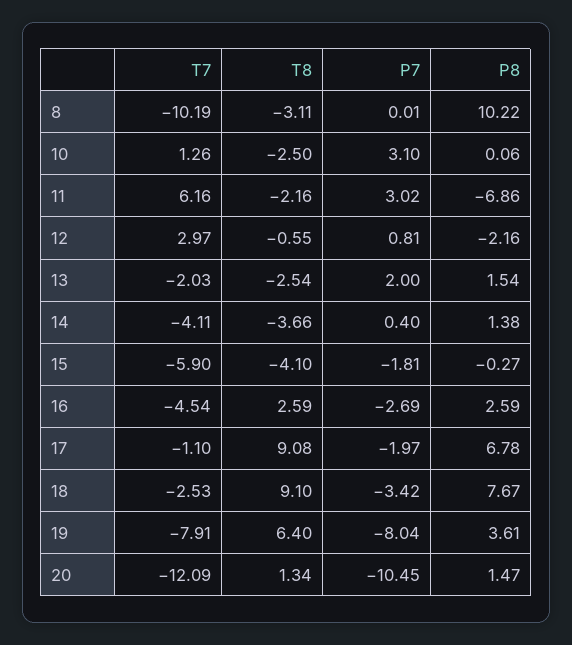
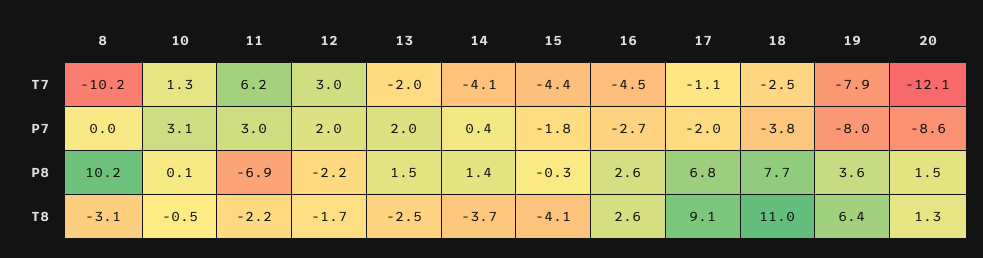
  {
    "T7": {
      "8": -10.19,
      "10": 1.26,
      "11": 6.16,
      "12": 2.97,
      "13": -2.03,
      "14": -4.11,
-     "15": -5.9,
+     "15": -4.4,
      "16": -4.54,
      "17": -1.1,
      "18": -2.53,
      "19": -7.91,
      "20": -12.09
    },
    "T8": {
      "8": -3.11,
-     "10": -2.5,
+     "10": -0.5,
      "11": -2.16,
-     "12": -0.55,
+     "12": -1.7,
      "13": -2.54,
      "14": -3.66,
      "15": -4.1,
      "16": 2.59,
      "17": 9.08,
-     "18": 9.1,
+     "18": 11,
      "19": 6.4,
      "20": 1.34
    },
    "P7": {
      "8": 0.01,
      "10": 3.1,
      "11": 3.02,
-     "12": 0.81,
+     "12": 2,
      "13": 2,
      "14": 0.4,
      "15": -1.81,
      "16": -2.69,
      "17": -1.97,
-     "18": -3.42,
+     "18": -3.8,
      "19": -8.04,
-     "20": -10.45
+     "20": -8.6
    },
    "P8": {
      "8": 10.22,
      "10": 0.06,
      "11": -6.86,
      "12": -2.16,
      "13": 1.54,
      "14": 1.38,
      "15": -0.27,
      "16": 2.59,
      "17": 6.78,
      "18": 7.67,
      "19": 3.61,
      "20": 1.47
    }
  }

